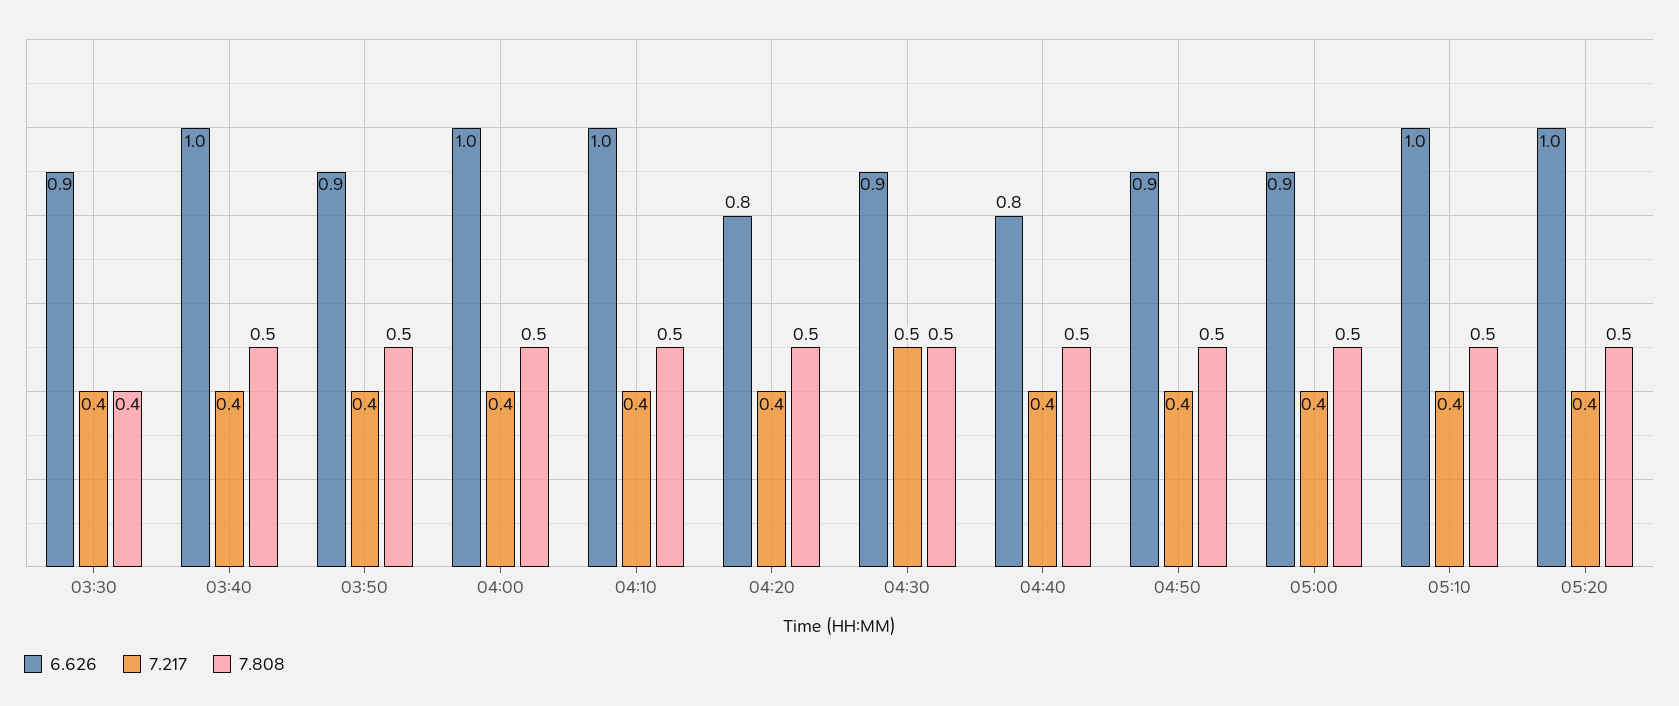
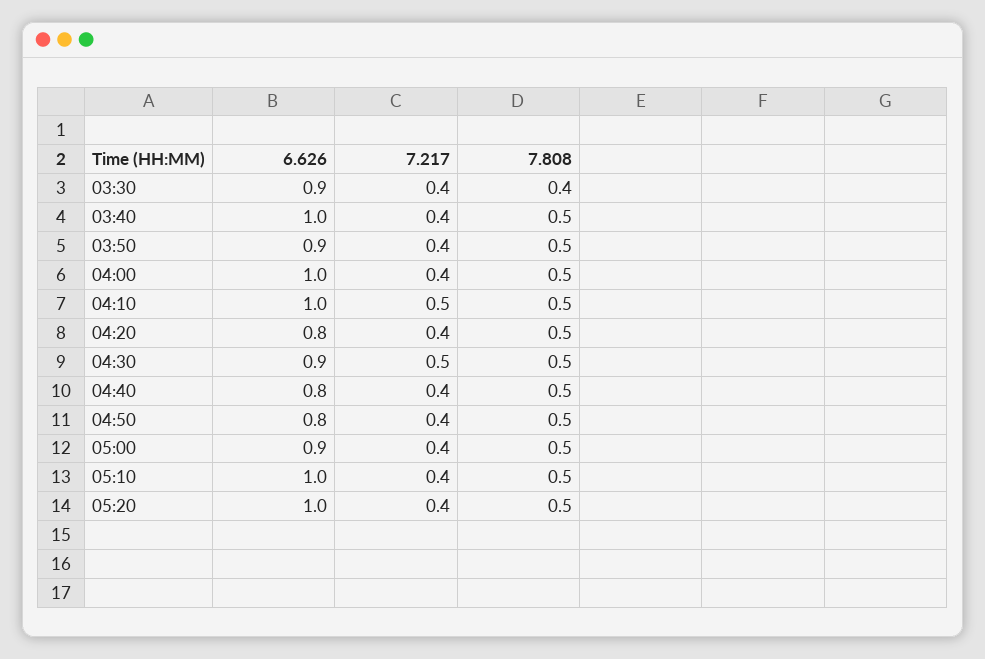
  {
    "6.626": {
      "03:30": 0.9,
      "03:40": 1,
      "03:50": 0.9,
      "04:00": 1,
      "04:10": 1,
      "04:20": 0.8,
      "04:30": 0.9,
      "04:40": 0.8,
-     "04:50": 0.9,
+     "04:50": 0.8,
      "05:00": 0.9,
      "05:10": 1,
      "05:20": 1
    },
    "7.217": {
      "03:30": 0.4,
      "03:40": 0.4,
      "03:50": 0.4,
      "04:00": 0.4,
-     "04:10": 0.4,
+     "04:10": 0.5,
      "04:20": 0.4,
      "04:30": 0.5,
      "04:40": 0.4,
      "04:50": 0.4,
      "05:00": 0.4,
      "05:10": 0.4,
      "05:20": 0.4
    },
    "7.808": {
      "03:30": 0.4,
      "03:40": 0.5,
      "03:50": 0.5,
      "04:00": 0.5,
      "04:10": 0.5,
      "04:20": 0.5,
      "04:30": 0.5,
      "04:40": 0.5,
      "04:50": 0.5,
      "05:00": 0.5,
      "05:10": 0.5,
      "05:20": 0.5
    }
  }

